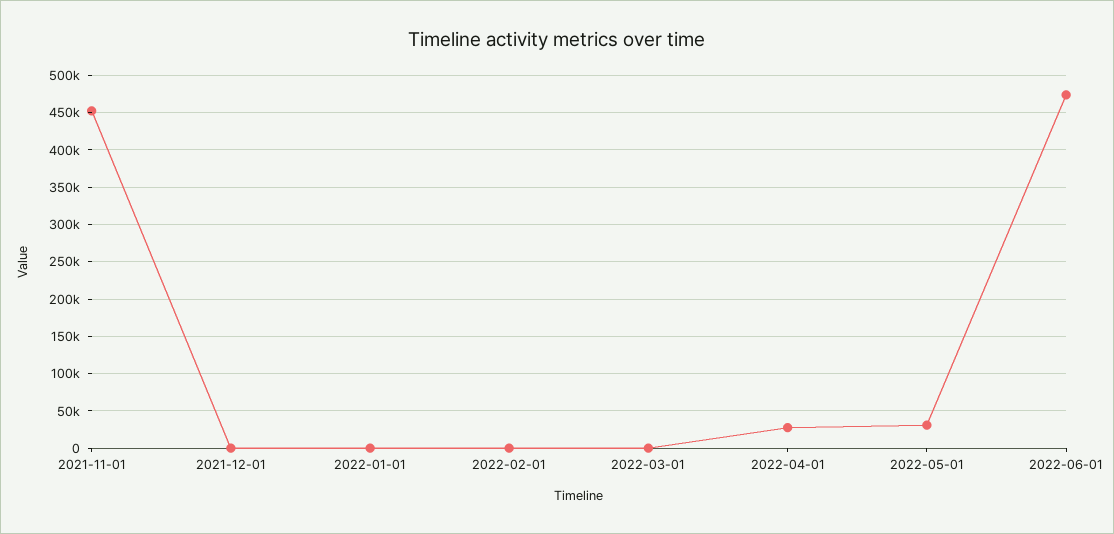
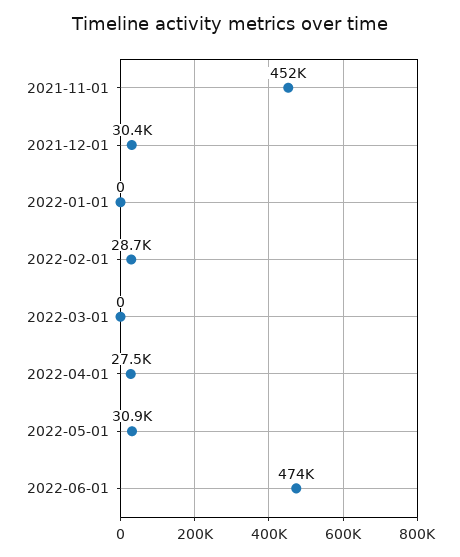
  {
    "2021-11-01": 452000,
-   "2021-12-01": 0,
+   "2021-12-01": 30400,
    "2022-01-01": 0,
-   "2022-02-01": 0,
+   "2022-02-01": 28700,
    "2022-03-01": 0,
    "2022-04-01": 27500,
    "2022-05-01": 30900,
    "2022-06-01": 474000
  }

